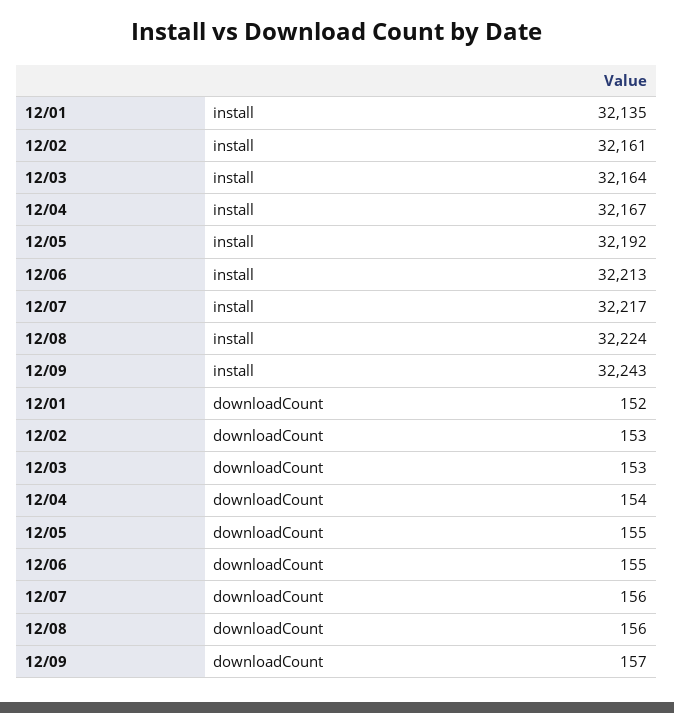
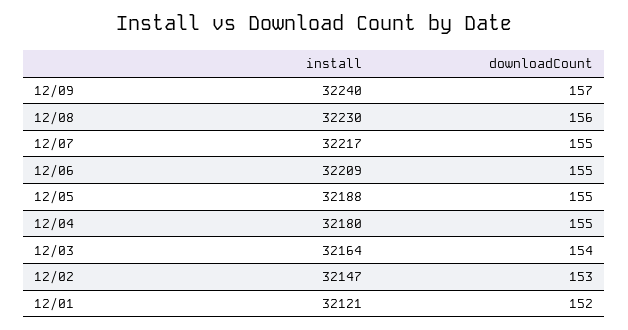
  {
    "12/01": {
-     "install": 32135,
+     "install": 32121,
      "downloadCount": 152
    },
    "12/02": {
-     "install": 32161,
+     "install": 32147,
      "downloadCount": 153
    },
    "12/03": {
      "install": 32164,
-     "downloadCount": 153
+     "downloadCount": 154
    },
    "12/04": {
-     "install": 32167,
+     "install": 32180,
-     "downloadCount": 154
+     "downloadCount": 155
    },
    "12/05": {
-     "install": 32192,
+     "install": 32188,
      "downloadCount": 155
    },
    "12/06": {
-     "install": 32213,
+     "install": 32209,
      "downloadCount": 155
    },
    "12/07": {
      "install": 32217,
-     "downloadCount": 156
+     "downloadCount": 155
    },
    "12/08": {
-     "install": 32224,
+     "install": 32230,
      "downloadCount": 156
    },
    "12/09": {
-     "install": 32243,
+     "install": 32240,
      "downloadCount": 157
    }
  }

